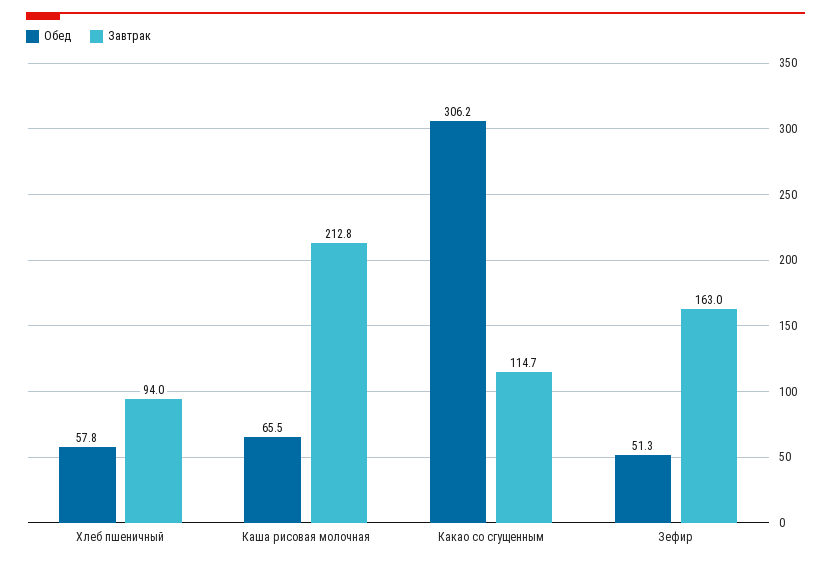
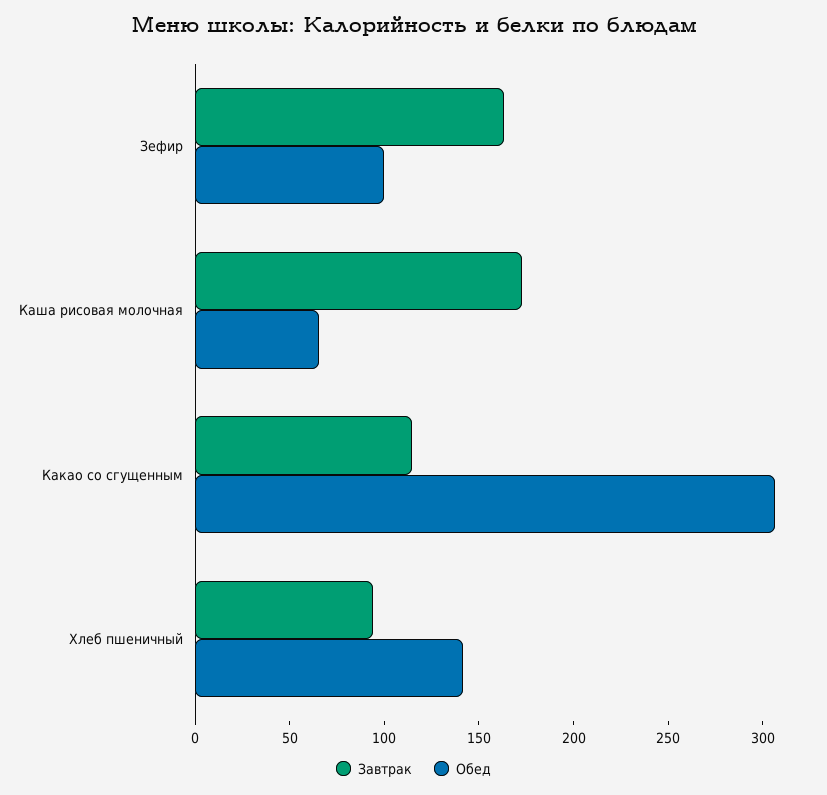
  {
    "Обед": {
-     "Хлеб пшеничный": 57.8,
+     "Хлеб пшеничный": 140,
      "Каша рисовая молочная": 65.5,
      "Какао со сгущенным": 306.2,
-     "Зефир": 51.3
+     "Зефир": 100
    },
    "Завтрак": {
      "Хлеб пшеничный": 94,
-     "Каша рисовая молочная": 212.8,
+     "Каша рисовая молочная": 170,
      "Какао со сгущенным": 114.7,
      "Зефир": 163
    }
  }

